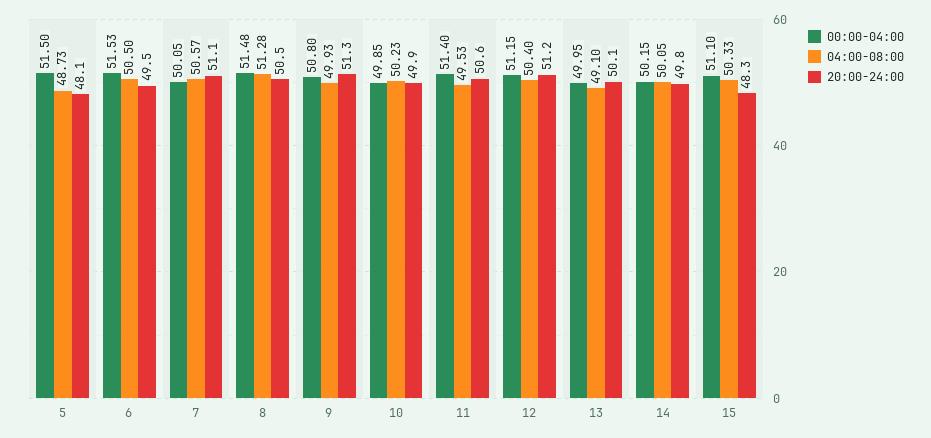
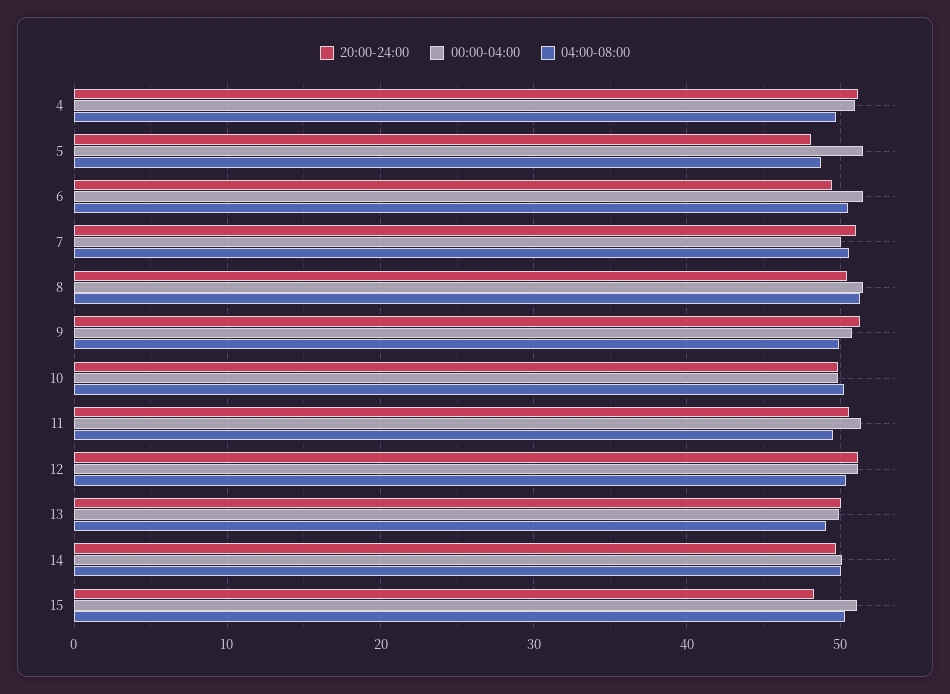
  {
    "00:00-04:00": {
      "5": 51.5,
      "6": 51.53,
      "7": 50.05,
      "8": 51.48,
      "9": 50.8,
      "10": 49.85,
      "11": 51.4,
      "12": 51.15,
      "13": 49.95,
      "14": 50.15,
-     "15": 51.1
+     "15": 51.1,
+     "4": 51
    },
    "04:00-08:00": {
      "5": 48.73,
      "6": 50.5,
      "7": 50.57,
      "8": 51.28,
      "9": 49.93,
      "10": 50.23,
      "11": 49.53,
      "12": 50.4,
      "13": 49.1,
      "14": 50.05,
-     "15": 50.33
+     "15": 50.33,
+     "4": 50
    },
    "20:00-24:00": {
      "5": 48.1,
      "6": 49.5,
      "7": 51.1,
      "8": 50.5,
      "9": 51.3,
      "10": 49.9,
      "11": 50.6,
      "12": 51.2,
      "13": 50.1,
      "14": 49.8,
-     "15": 48.3
+     "15": 48.3,
+     "4": 51
    }
  }

